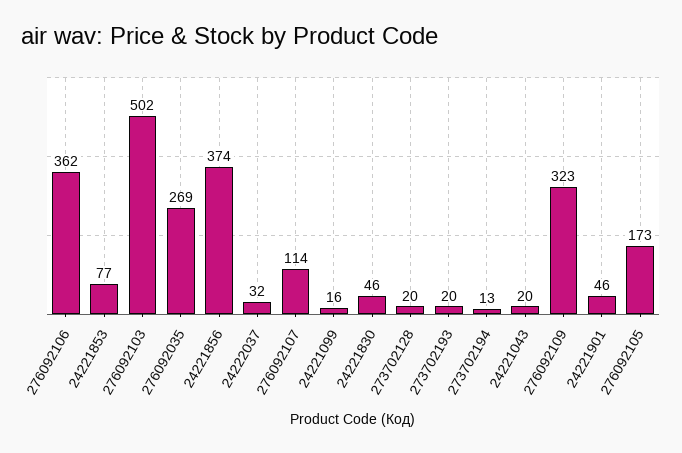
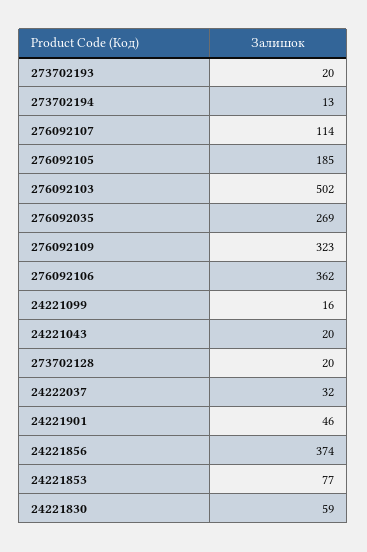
  {
    "276092106": 362,
    "24221853": 77,
    "276092103": 502,
    "276092035": 269,
    "24221856": 374,
    "24222037": 32,
    "276092107": 114,
    "24221099": 16,
-   "24221830": 46,
+   "24221830": 59,
    "273702128": 20,
    "273702193": 20,
    "273702194": 13,
    "24221043": 20,
    "276092109": 323,
    "24221901": 46,
-   "276092105": 173
+   "276092105": 185
  }

